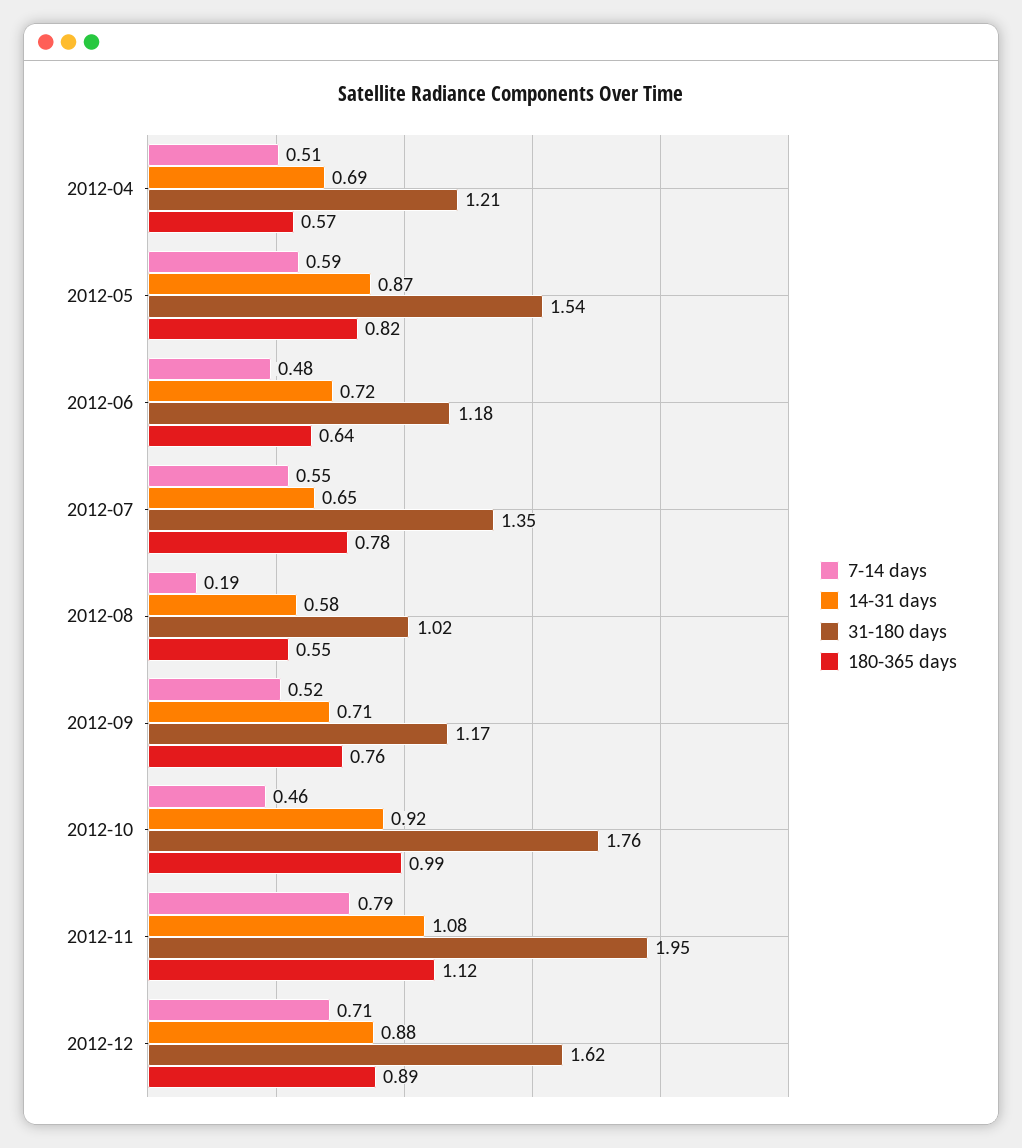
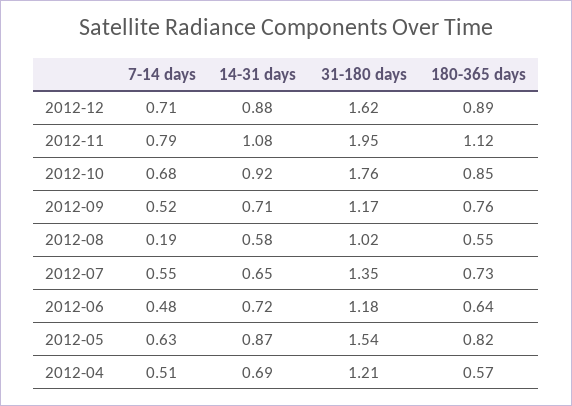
  {
    "7-14 days": {
      "2012-04": 0.51,
-     "2012-05": 0.59,
+     "2012-05": 0.63,
      "2012-06": 0.48,
      "2012-07": 0.55,
      "2012-08": 0.19,
      "2012-09": 0.52,
-     "2012-10": 0.46,
+     "2012-10": 0.68,
      "2012-11": 0.79,
      "2012-12": 0.71
    },
    "14-31 days": {
      "2012-04": 0.69,
      "2012-05": 0.87,
      "2012-06": 0.72,
      "2012-07": 0.65,
      "2012-08": 0.58,
      "2012-09": 0.71,
      "2012-10": 0.92,
      "2012-11": 1.08,
      "2012-12": 0.88
    },
    "31-180 days": {
      "2012-04": 1.21,
      "2012-05": 1.54,
      "2012-06": 1.18,
      "2012-07": 1.35,
      "2012-08": 1.02,
      "2012-09": 1.17,
      "2012-10": 1.76,
      "2012-11": 1.95,
      "2012-12": 1.62
    },
    "180-365 days": {
      "2012-04": 0.57,
      "2012-05": 0.82,
      "2012-06": 0.64,
-     "2012-07": 0.78,
+     "2012-07": 0.73,
      "2012-08": 0.55,
      "2012-09": 0.76,
-     "2012-10": 0.99,
+     "2012-10": 0.85,
      "2012-11": 1.12,
      "2012-12": 0.89
    }
  }

